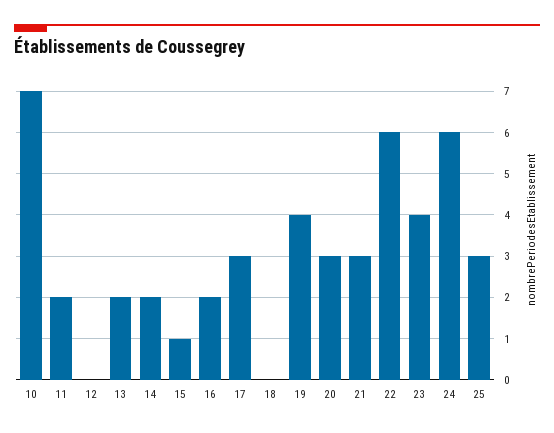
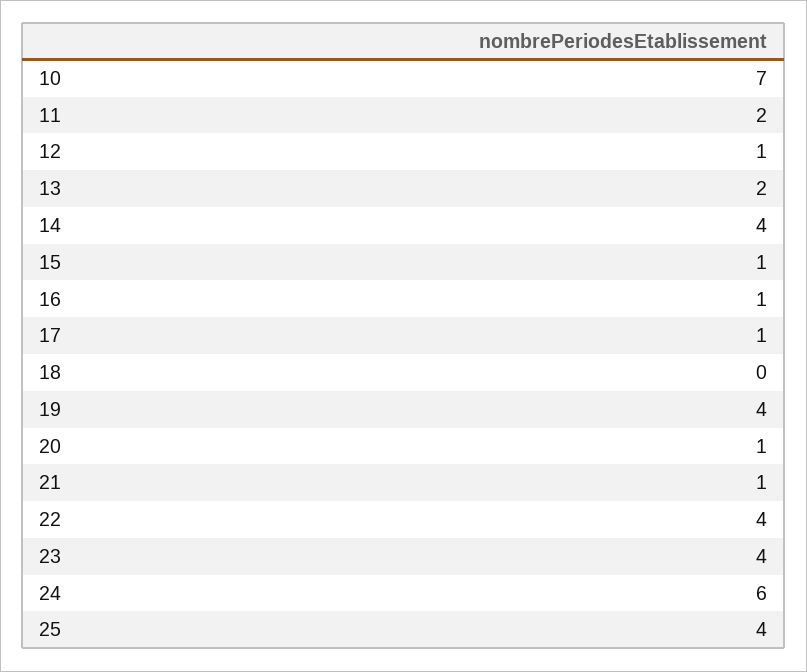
  {
    "10": 7,
    "11": 2,
-   "12": 0,
+   "12": 1,
    "13": 2,
-   "14": 2,
+   "14": 4,
    "15": 1,
-   "16": 2,
+   "16": 1,
-   "17": 3,
+   "17": 1,
    "18": 0,
    "19": 4,
-   "20": 3,
+   "20": 1,
-   "21": 3,
+   "21": 1,
-   "22": 6,
+   "22": 4,
    "23": 4,
    "24": 6,
-   "25": 3
+   "25": 4
  }

